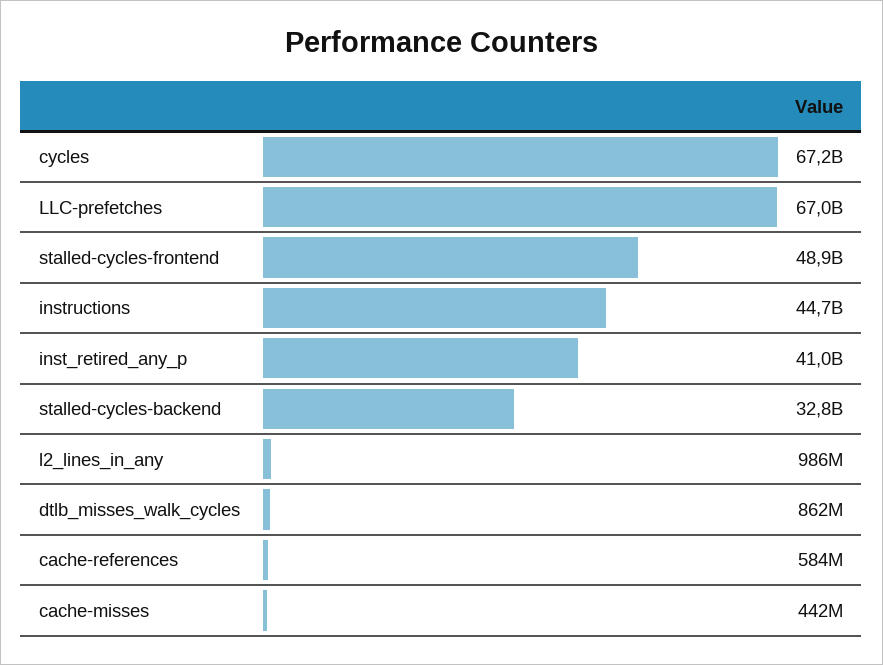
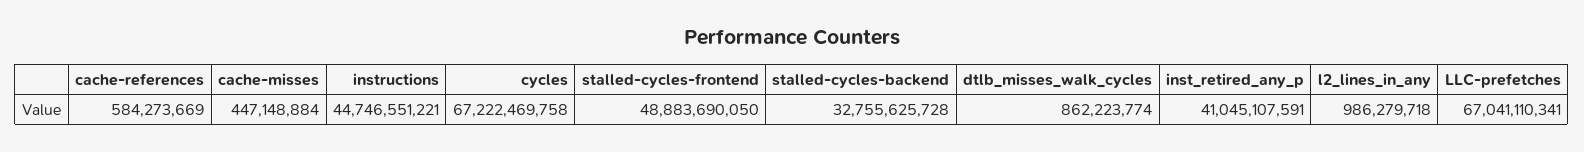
  {
    "cycles": 67222469758,
    "LLC-prefetches": 67041110341,
    "stalled-cycles-frontend": 48883690050,
    "instructions": 44746551221,
    "inst_retired_any_p": 41045107591,
    "stalled-cycles-backend": 32755625728,
    "l2_lines_in_any": 986279718,
    "dtlb_misses_walk_cycles": 862223774,
    "cache-references": 584273669,
-   "cache-misses": 442000000
+   "cache-misses": 447148884
  }

